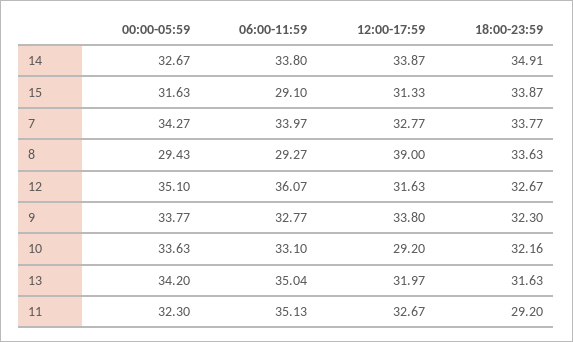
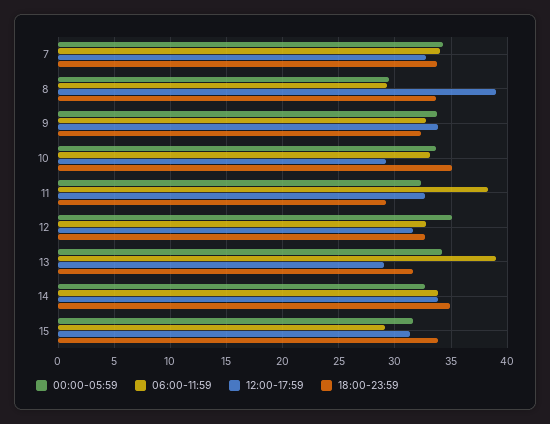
  {
    "00:00-05:59": {
      "14": 32.67,
      "15": 31.63,
      "7": 34.27,
      "8": 29.43,
      "12": 35.1,
      "9": 33.77,
      "10": 33.63,
      "13": 34.2,
      "11": 32.3
    },
    "06:00-11:59": {
      "14": 33.8,
      "15": 29.1,
      "7": 33.97,
      "8": 29.27,
-     "12": 36.07,
+     "12": 33,
      "9": 32.77,
      "10": 33.1,
-     "13": 35.04,
+     "13": 39,
-     "11": 35.13
+     "11": 38
    },
    "12:00-17:59": {
      "14": 33.87,
      "15": 31.33,
      "7": 32.77,
      "8": 39,
      "12": 31.63,
      "9": 33.8,
      "10": 29.2,
-     "13": 31.97,
+     "13": 29,
      "11": 32.67
    },
    "18:00-23:59": {
      "14": 34.91,
      "15": 33.87,
      "7": 33.77,
      "8": 33.63,
      "12": 32.67,
      "9": 32.3,
-     "10": 32.16,
+     "10": 35,
      "13": 31.63,
      "11": 29.2
    }
  }

